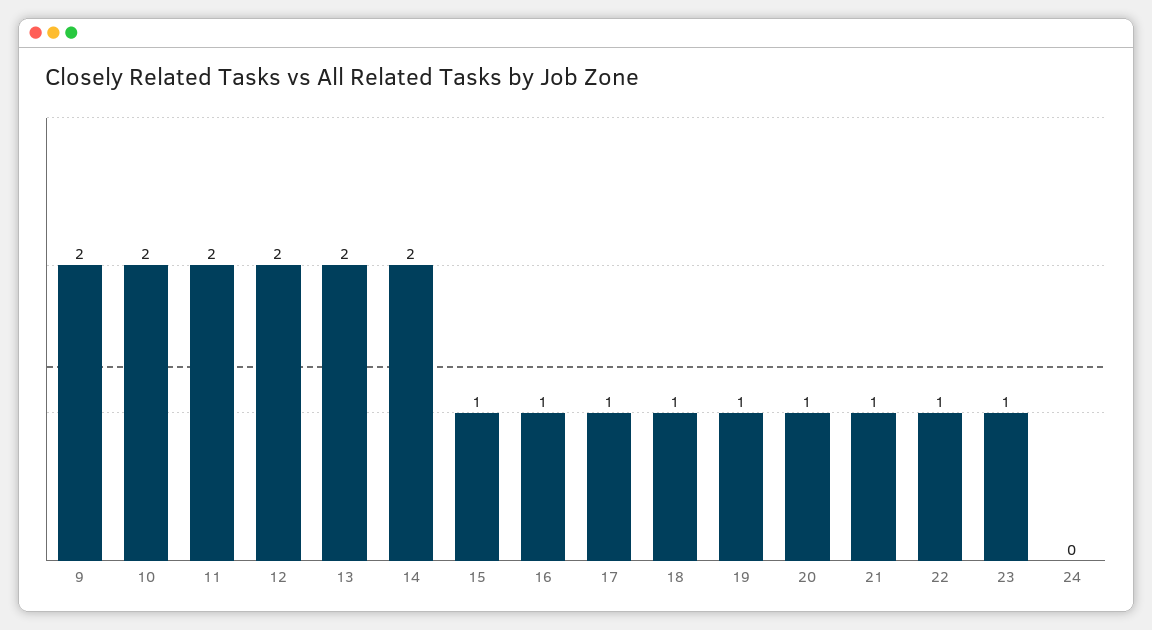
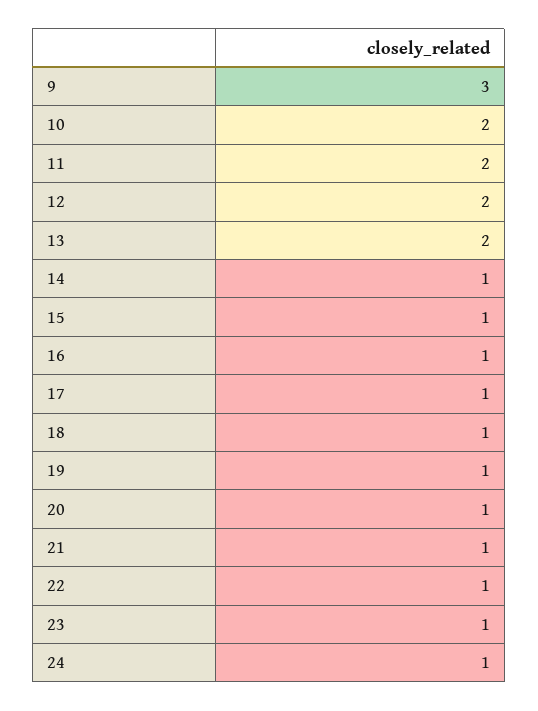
  {
-   "9": 2,
+   "9": 3,
    "10": 2,
    "11": 2,
    "12": 2,
    "13": 2,
-   "14": 2,
+   "14": 1,
    "15": 1,
    "16": 1,
    "17": 1,
    "18": 1,
    "19": 1,
    "20": 1,
    "21": 1,
    "22": 1,
    "23": 1,
-   "24": 0
+   "24": 1
  }

